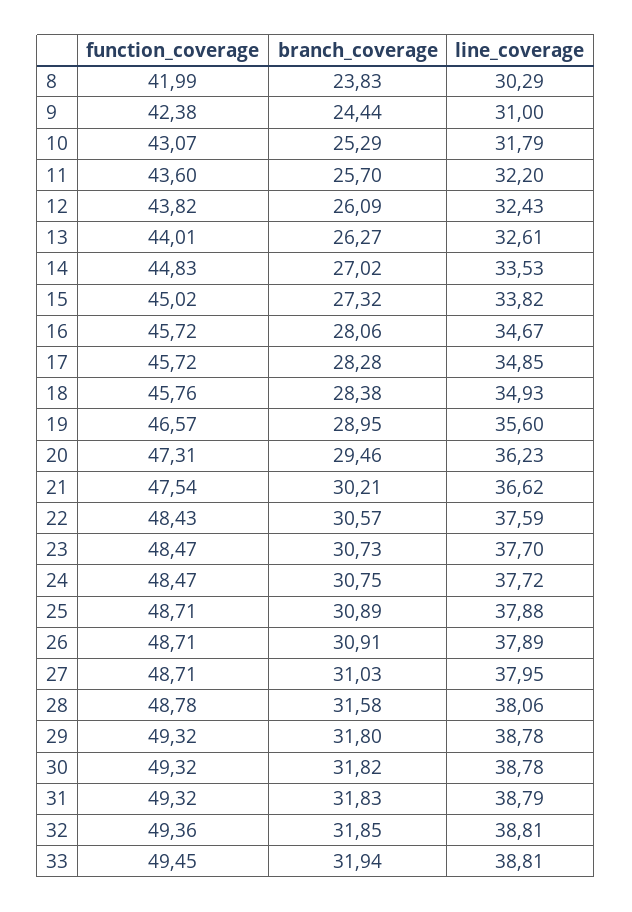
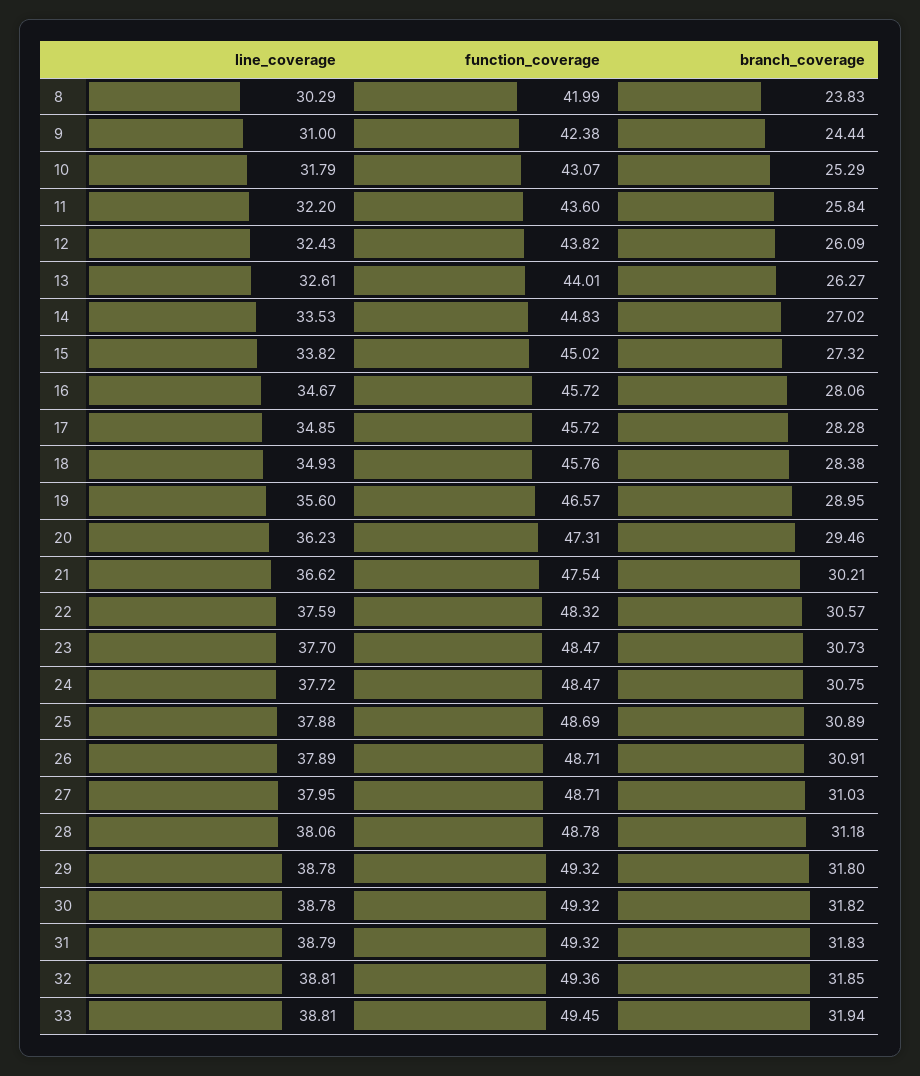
  {
    "function_coverage": {
      "8": 41.99,
      "9": 42.38,
      "10": 43.07,
      "11": 43.6,
      "12": 43.82,
      "13": 44.01,
      "14": 44.83,
      "15": 45.02,
      "16": 45.72,
      "17": 45.72,
      "18": 45.76,
      "19": 46.57,
      "20": 47.31,
      "21": 47.54,
-     "22": 48.43,
+     "22": 48.32,
      "23": 48.47,
      "24": 48.47,
-     "25": 48.71,
+     "25": 48.69,
      "26": 48.71,
      "27": 48.71,
      "28": 48.78,
      "29": 49.32,
      "30": 49.32,
      "31": 49.32,
      "32": 49.36,
      "33": 49.45
    },
    "branch_coverage": {
      "8": 23.83,
      "9": 24.44,
      "10": 25.29,
-     "11": 25.7,
+     "11": 25.84,
      "12": 26.09,
      "13": 26.27,
      "14": 27.02,
      "15": 27.32,
      "16": 28.06,
      "17": 28.28,
      "18": 28.38,
      "19": 28.95,
      "20": 29.46,
      "21": 30.21,
      "22": 30.57,
      "23": 30.73,
      "24": 30.75,
      "25": 30.89,
      "26": 30.91,
      "27": 31.03,
-     "28": 31.58,
+     "28": 31.18,
      "29": 31.8,
      "30": 31.82,
      "31": 31.83,
      "32": 31.85,
      "33": 31.94
    },
    "line_coverage": {
      "8": 30.29,
      "9": 31,
      "10": 31.79,
      "11": 32.2,
      "12": 32.43,
      "13": 32.61,
      "14": 33.53,
      "15": 33.82,
      "16": 34.67,
      "17": 34.85,
      "18": 34.93,
      "19": 35.6,
      "20": 36.23,
      "21": 36.62,
      "22": 37.59,
      "23": 37.7,
      "24": 37.72,
      "25": 37.88,
      "26": 37.89,
      "27": 37.95,
      "28": 38.06,
      "29": 38.78,
      "30": 38.78,
      "31": 38.79,
      "32": 38.81,
      "33": 38.81
    }
  }

